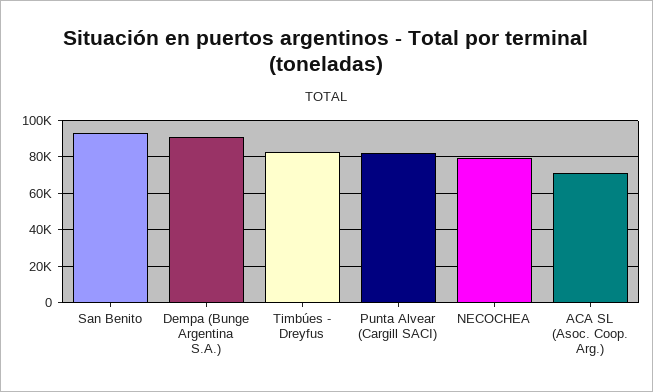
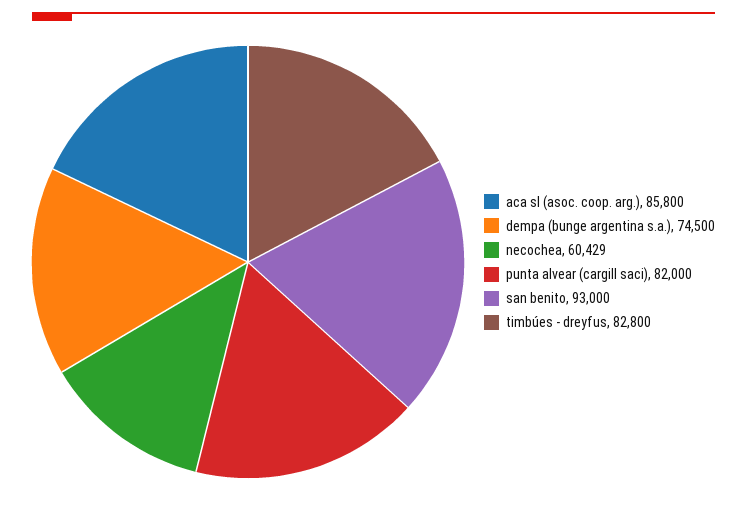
  {
    "San Benito": 93000,
-   "Dempa (Bunge Argentina S.A.)": 90000,
+   "Dempa (Bunge Argentina S.A.)": 74500,
    "Timbúes - Dreyfus": 82800,
    "Punta Alvear (Cargill SACI)": 82000,
-   "NECOCHEA": 80000,
+   "NECOCHEA": 60429,
-   "ACA SL (Asoc. Coop. Arg.)": 70000
+   "ACA SL (Asoc. Coop. Arg.)": 85800
  }

